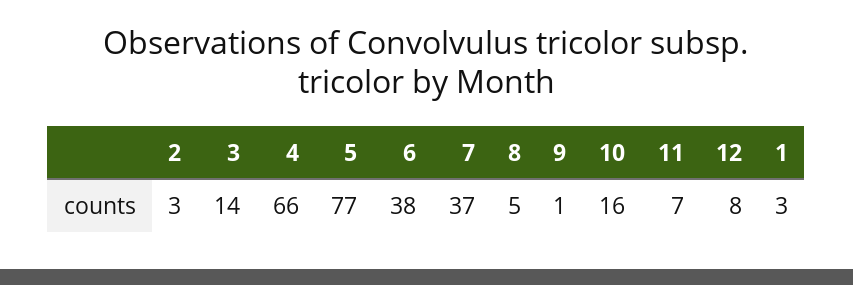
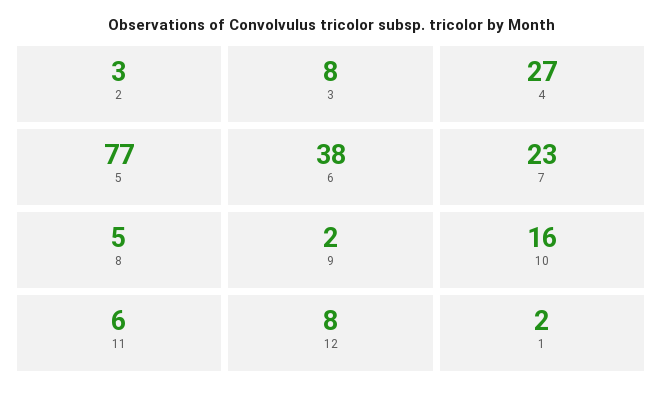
  {
    "2": 3,
-   "3": 14,
+   "3": 8,
-   "4": 66,
+   "4": 27,
    "5": 77,
    "6": 38,
-   "7": 37,
+   "7": 23,
    "8": 5,
-   "9": 1,
+   "9": 2,
    "10": 16,
-   "11": 7,
+   "11": 6,
    "12": 8,
-   "1": 3
+   "1": 2
  }

